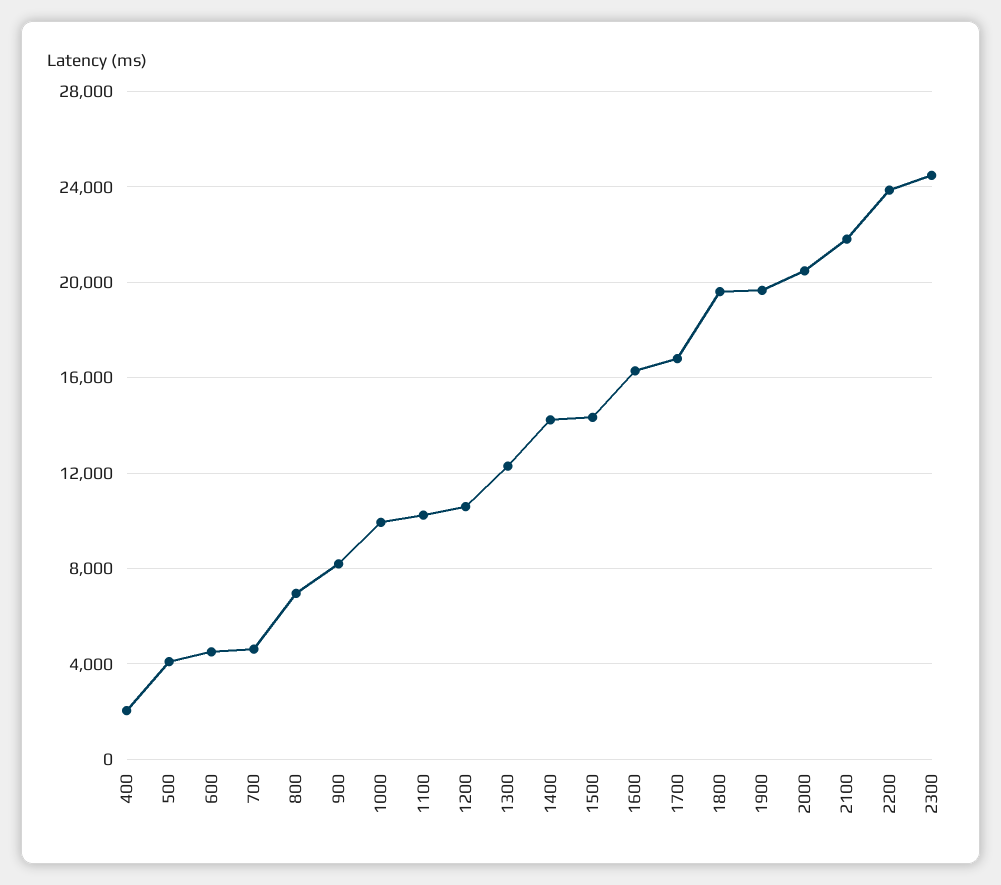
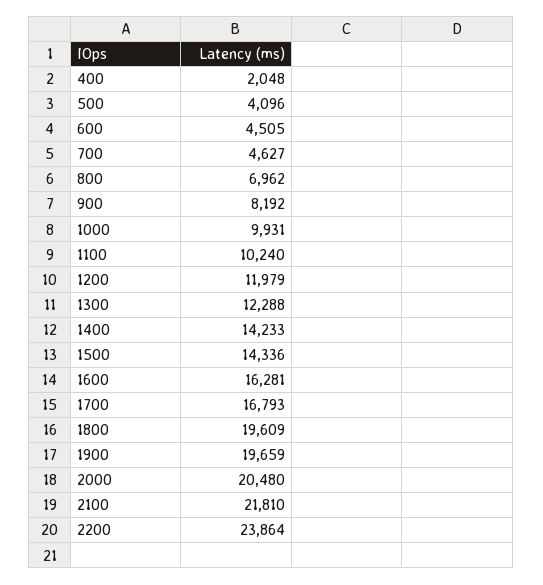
  {
    "400": 2048,
    "500": 4096,
    "600": 4505,
    "700": 4627,
    "800": 6962,
    "900": 8192,
    "1000": 9931,
    "1100": 10240,
-   "1200": 10500,
+   "1200": 11979,
    "1300": 12288,
    "1400": 14233,
    "1500": 14336,
    "1600": 16281,
    "1700": 16793,
    "1800": 19609,
    "1900": 19659,
    "2000": 20480,
    "2100": 21810,
-   "2200": 23864,
+   "2200": 23864
-   "2300": 24500
  }

